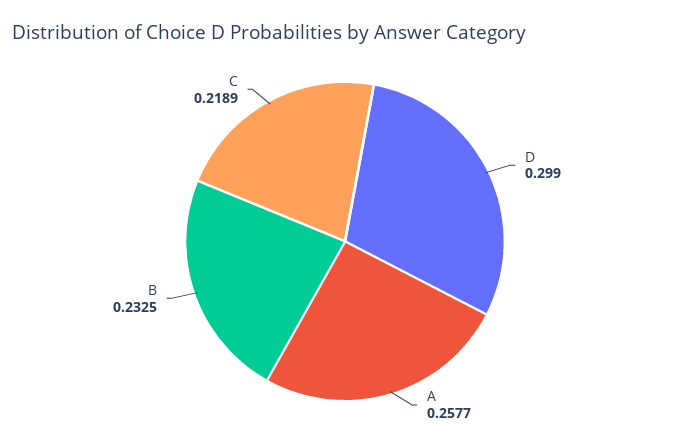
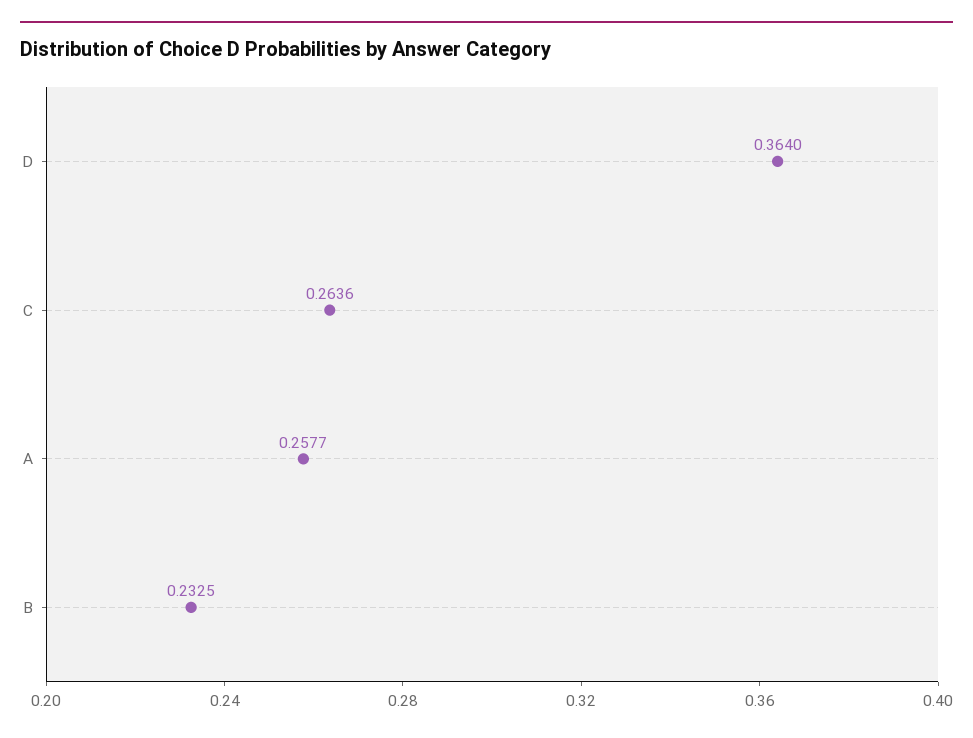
  {
-   "D": 0.299,
+   "D": 0.364,
    "A": 0.2577,
    "B": 0.2325,
-   "C": 0.2189
+   "C": 0.2636
  }

